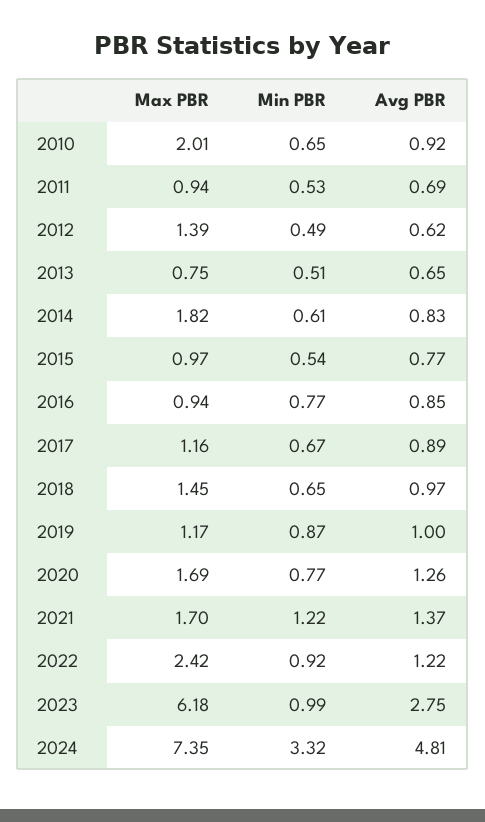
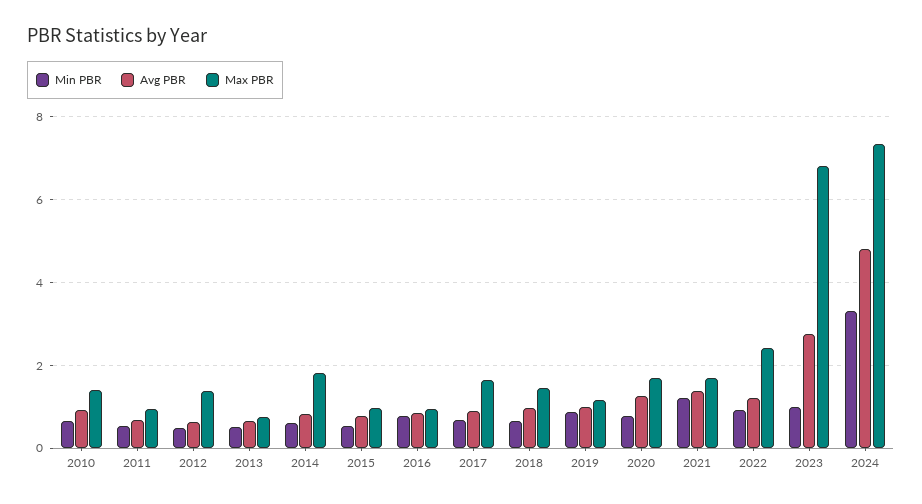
  {
    "Max PBR": {
-     "2010": 2.01,
+     "2010": 1.4,
      "2011": 0.94,
      "2012": 1.39,
      "2013": 0.75,
      "2014": 1.82,
      "2015": 0.97,
      "2016": 0.94,
-     "2017": 1.16,
+     "2017": 1.6,
      "2018": 1.45,
      "2019": 1.17,
      "2020": 1.69,
      "2021": 1.7,
      "2022": 2.42,
-     "2023": 6.18,
+     "2023": 6.8,
      "2024": 7.35
    },
    "Min PBR": {
      "2010": 0.65,
      "2011": 0.53,
      "2012": 0.49,
      "2013": 0.51,
      "2014": 0.61,
      "2015": 0.54,
      "2016": 0.77,
      "2017": 0.67,
      "2018": 0.65,
      "2019": 0.87,
      "2020": 0.77,
      "2021": 1.22,
      "2022": 0.92,
      "2023": 0.99,
      "2024": 3.32
    },
    "Avg PBR": {
      "2010": 0.92,
      "2011": 0.69,
      "2012": 0.62,
      "2013": 0.65,
      "2014": 0.83,
      "2015": 0.77,
      "2016": 0.85,
      "2017": 0.89,
      "2018": 0.97,
      "2019": 1,
      "2020": 1.26,
      "2021": 1.37,
      "2022": 1.22,
      "2023": 2.75,
      "2024": 4.81
    }
  }

